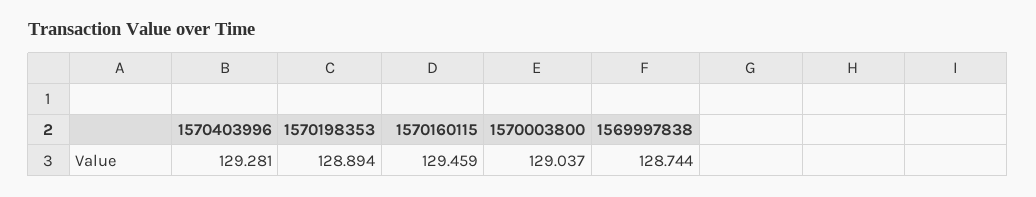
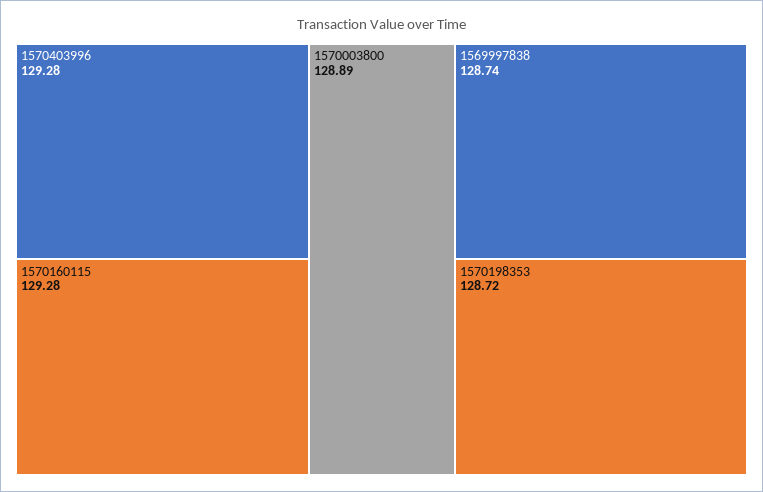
  {
    "1570403996": 129.281,
-   "1570198353": 128.894,
+   "1570198353": 128.72,
-   "1570160115": 129.459,
+   "1570160115": 129.28,
-   "1570003800": 129.037,
+   "1570003800": 128.89,
    "1569997838": 128.744
  }

